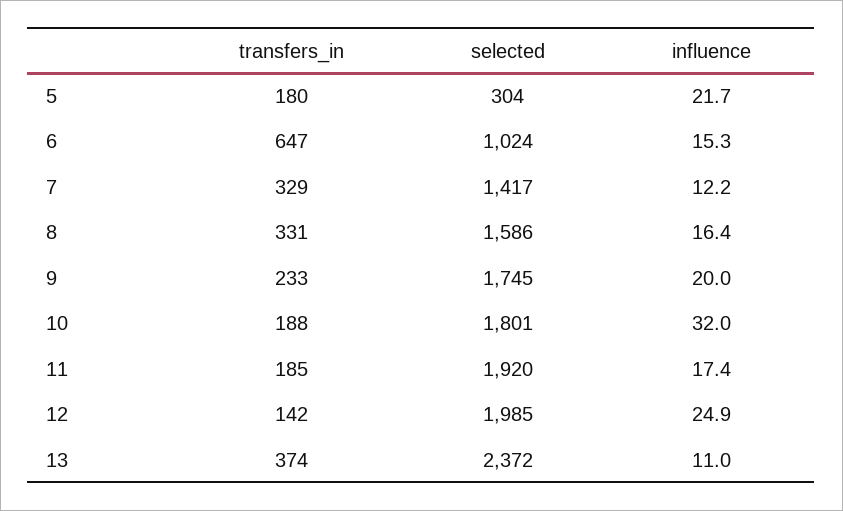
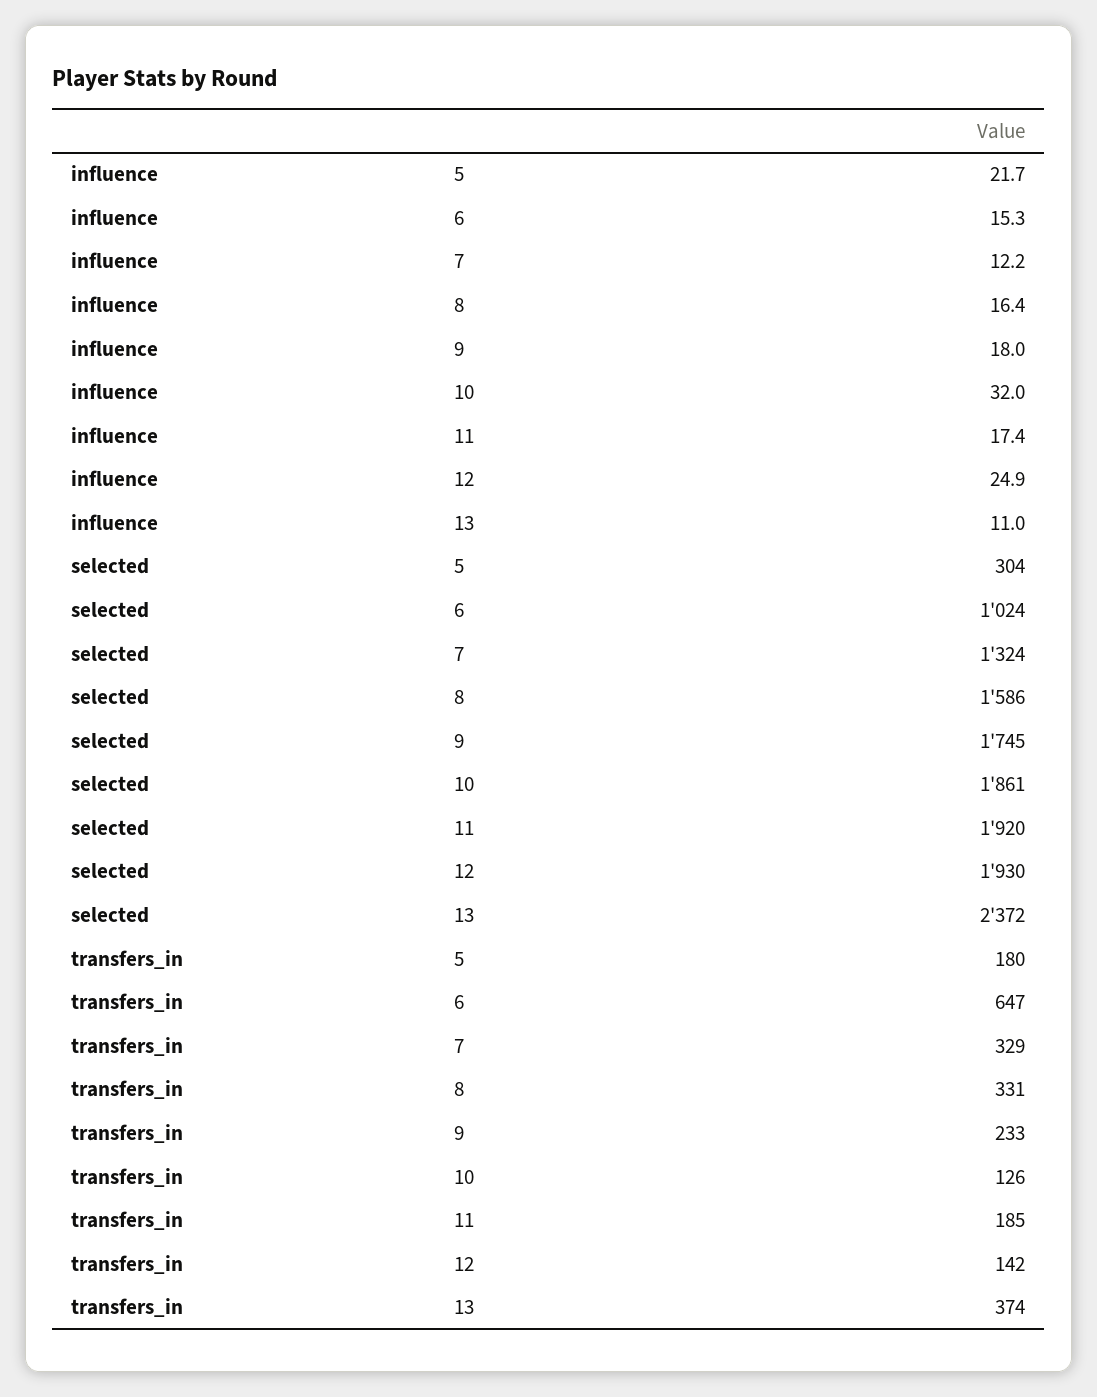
  {
    "transfers_in": {
      "5": 180,
      "6": 647,
      "7": 329,
      "8": 331,
      "9": 233,
-     "10": 188,
+     "10": 126,
      "11": 185,
      "12": 142,
      "13": 374
    },
    "selected": {
      "5": 304,
      "6": 1024,
-     "7": 1417,
+     "7": 1324,
      "8": 1586,
      "9": 1745,
-     "10": 1801,
+     "10": 1861,
      "11": 1920,
-     "12": 1985,
+     "12": 1930,
      "13": 2372
    },
    "influence": {
      "5": 21.7,
      "6": 15.3,
      "7": 12.2,
      "8": 16.4,
-     "9": 20,
+     "9": 18,
      "10": 32,
      "11": 17.4,
      "12": 24.9,
      "13": 11
    }
  }

